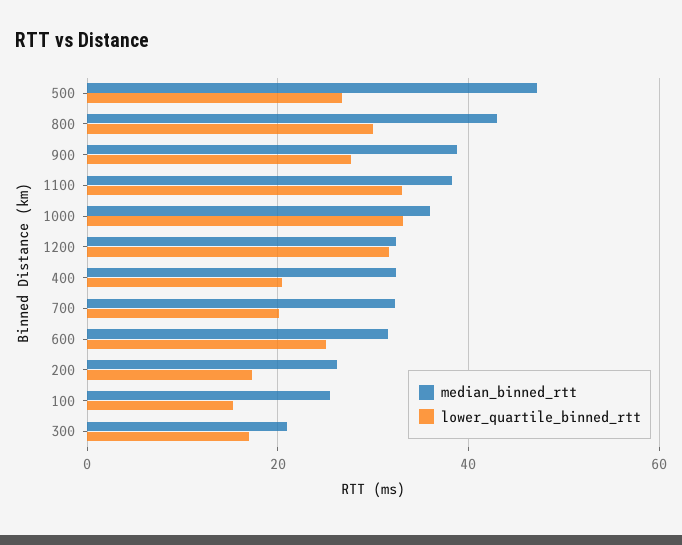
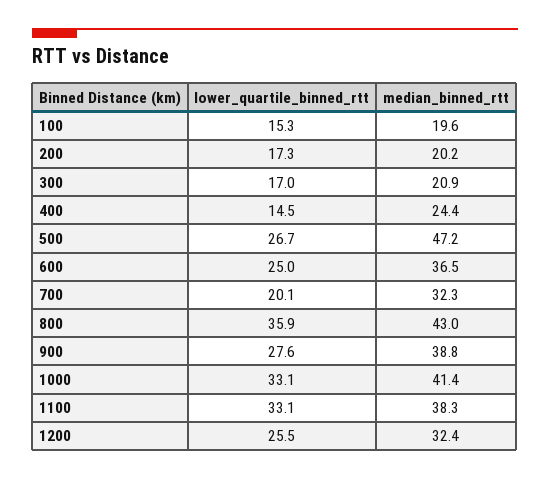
  {
    "median_binned_rtt": {
      "500": 47.2,
      "800": 43,
      "900": 38.8,
      "1100": 38.3,
-     "1000": 36,
+     "1000": 41.4,
      "1200": 32.4,
-     "400": 32,
+     "400": 24.4,
      "700": 32.3,
-     "600": 32,
+     "600": 36.5,
-     "200": 26,
+     "200": 20.2,
-     "100": 26,
+     "100": 19.6,
      "300": 20.9
    },
    "lower_quartile_binned_rtt": {
      "500": 26.7,
-     "800": 30,
+     "800": 35.9,
      "900": 27.6,
      "1100": 33.1,
      "1000": 33.1,
-     "1200": 32,
+     "1200": 25.5,
-     "400": 20,
+     "400": 14.5,
      "700": 20.1,
      "600": 25,
      "200": 17.3,
      "100": 15.3,
      "300": 17
    }
  }

